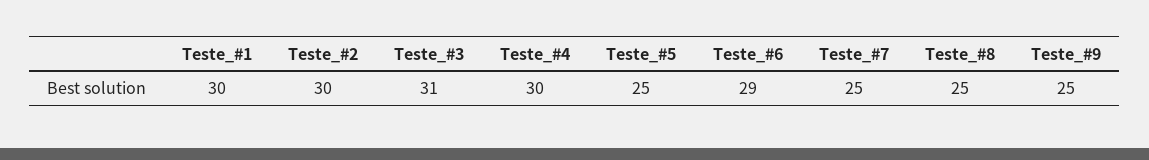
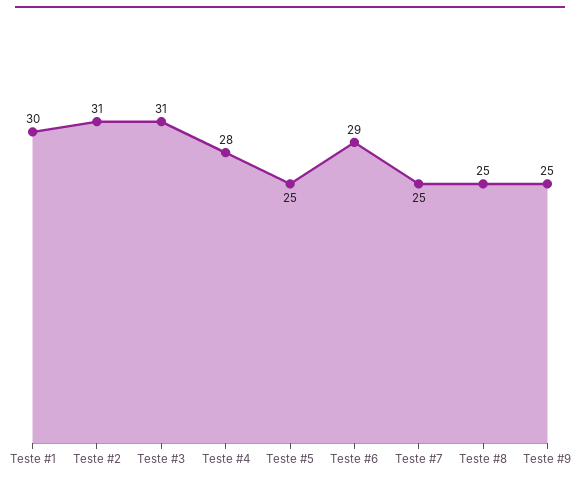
  {
    "Teste_#1": 30,
-   "Teste_#2": 30,
+   "Teste_#2": 31,
    "Teste_#3": 31,
-   "Teste_#4": 30,
+   "Teste_#4": 28,
    "Teste_#5": 25,
    "Teste_#6": 29,
    "Teste_#7": 25,
    "Teste_#8": 25,
    "Teste_#9": 25
  }

